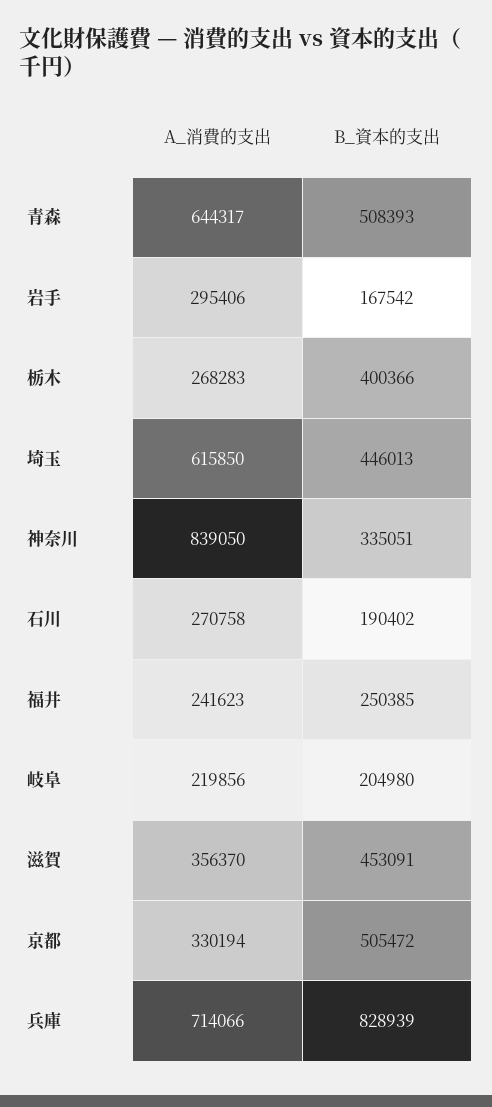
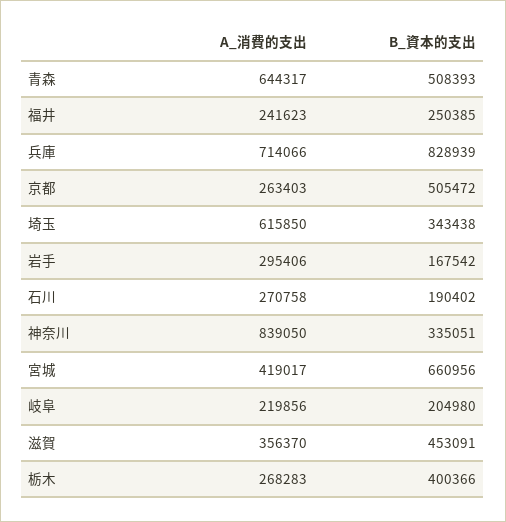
  {
    "A_消費的支出": {
      "青森": 644317,
      "岩手": 295406,
      "栃木": 268283,
      "埼玉": 615850,
      "神奈川": 839050,
      "石川": 270758,
      "福井": 241623,
      "岐阜": 219856,
      "滋賀": 356370,
-     "京都": 330194,
+     "京都": 263403,
-     "兵庫": 714066
+     "兵庫": 714066,
+     "宮城": 419017
    },
    "B_資本的支出": {
      "青森": 508393,
      "岩手": 167542,
      "栃木": 400366,
-     "埼玉": 446013,
+     "埼玉": 343438,
      "神奈川": 335051,
      "石川": 190402,
      "福井": 250385,
      "岐阜": 204980,
      "滋賀": 453091,
      "京都": 505472,
-     "兵庫": 828939
+     "兵庫": 828939,
+     "宮城": 660956
    }
  }

